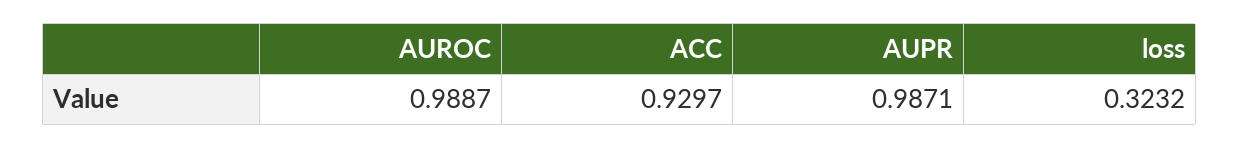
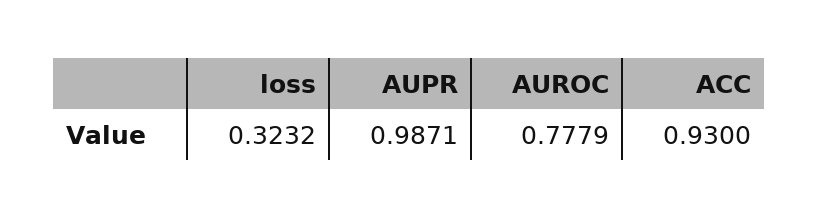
  {
-   "AUROC": 0.9887,
+   "AUROC": 0.7779,
-   "ACC": 0.9297,
+   "ACC": 0.93,
    "AUPR": 0.9871,
    "loss": 0.3232
  }

